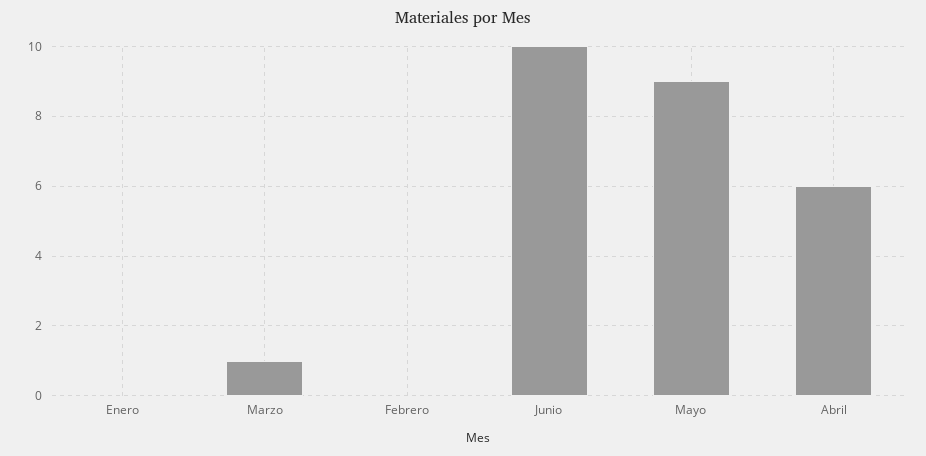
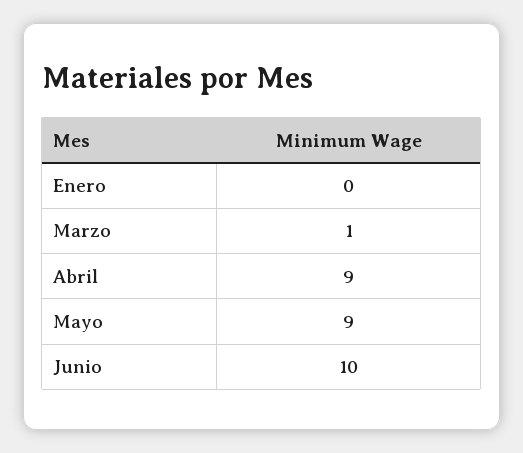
  {
    "Enero": 0,
    "Marzo": 1,
-   "Febrero": 0,
    "Junio": 10,
    "Mayo": 9,
-   "Abril": 6
+   "Abril": 9
  }

